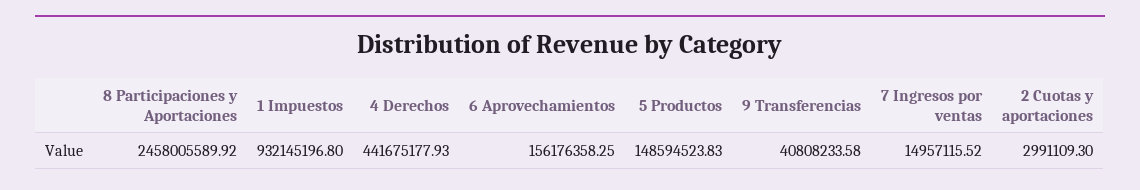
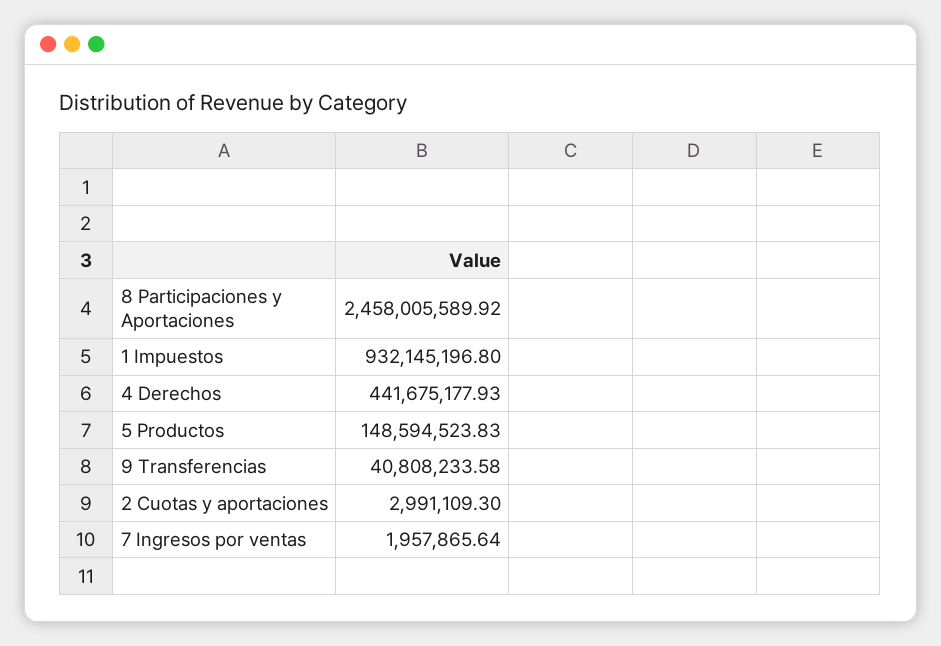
  {
    "8 Participaciones y Aportaciones": 2458005589.92,
    "1 Impuestos": 932145196.8,
    "4 Derechos": 441675177.93,
-   "6 Aprovechamientos": 156176358.25,
    "5 Productos": 148594523.83,
    "9 Transferencias": 40808233.58,
-   "7 Ingresos por ventas": 14957115.52,
+   "7 Ingresos por ventas": 1957865.64,
    "2 Cuotas y aportaciones": 2991109.3
  }

